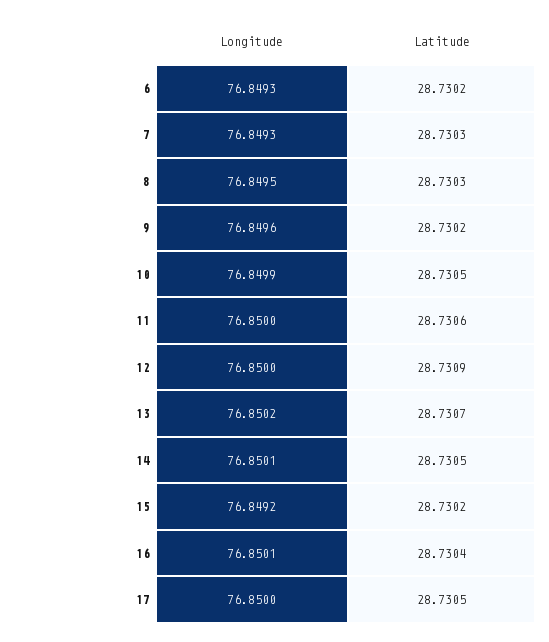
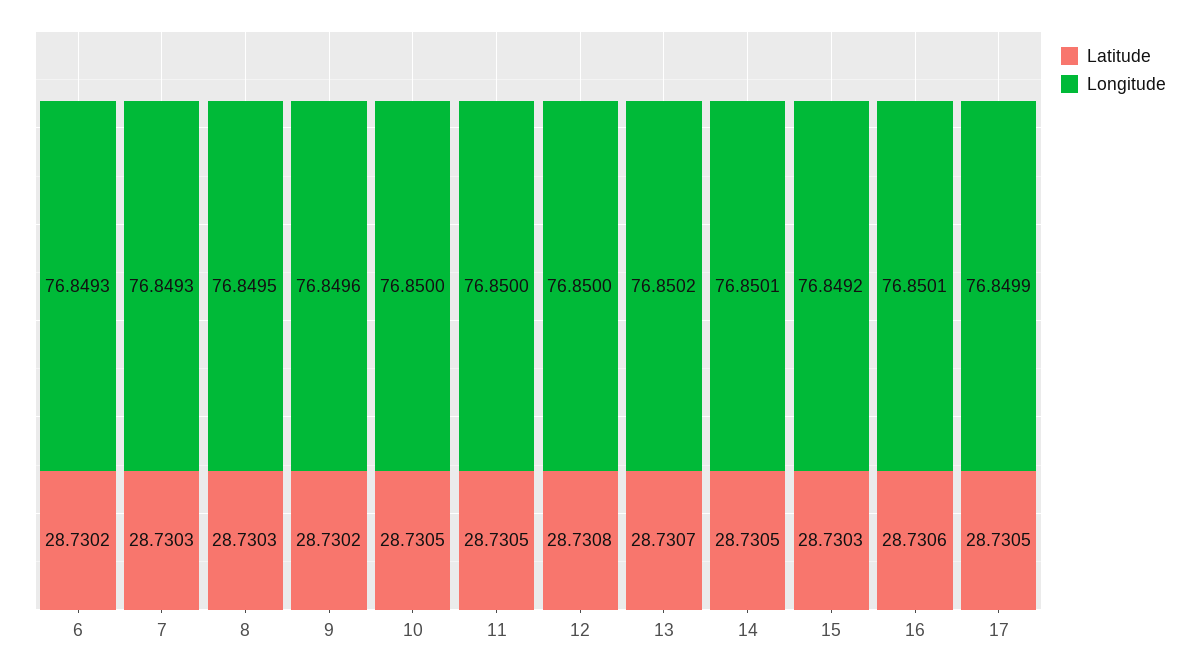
  {
    "Longitude": {
      "6": 76.8493,
      "7": 76.8493,
      "8": 76.8495,
      "9": 76.8496,
-     "10": 76.8499,
+     "10": 76.85,
      "11": 76.85,
      "12": 76.85,
      "13": 76.8502,
      "14": 76.8501,
      "15": 76.8492,
      "16": 76.8501,
-     "17": 76.85
+     "17": 76.8499
    },
    "Latitude": {
      "6": 28.7302,
      "7": 28.7303,
      "8": 28.7303,
      "9": 28.7302,
      "10": 28.7305,
-     "11": 28.7306,
+     "11": 28.7305,
-     "12": 28.7309,
+     "12": 28.7308,
      "13": 28.7307,
      "14": 28.7305,
-     "15": 28.7302,
+     "15": 28.7303,
-     "16": 28.7304,
+     "16": 28.7306,
      "17": 28.7305
    }
  }

